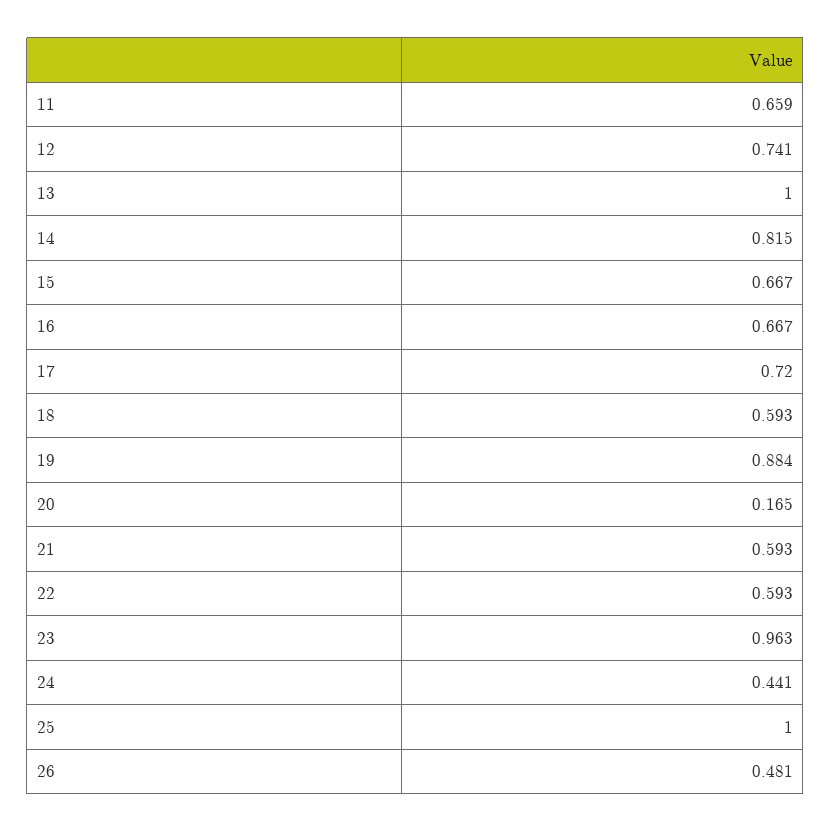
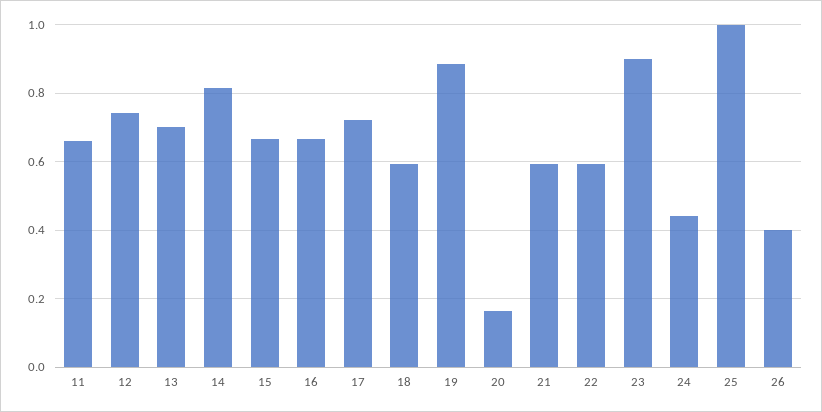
  {
    "11": 0.659,
    "12": 0.741,
-   "13": 1,
+   "13": 0.7,
    "14": 0.815,
    "15": 0.667,
    "16": 0.667,
    "17": 0.72,
    "18": 0.593,
    "19": 0.884,
    "20": 0.165,
    "21": 0.593,
    "22": 0.593,
-   "23": 0.963,
+   "23": 0.9,
    "24": 0.441,
    "25": 1,
-   "26": 0.481
+   "26": 0.4
  }

